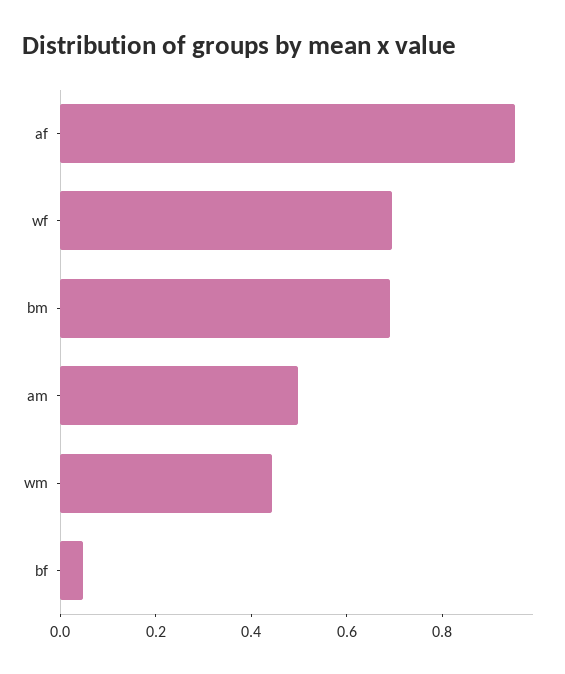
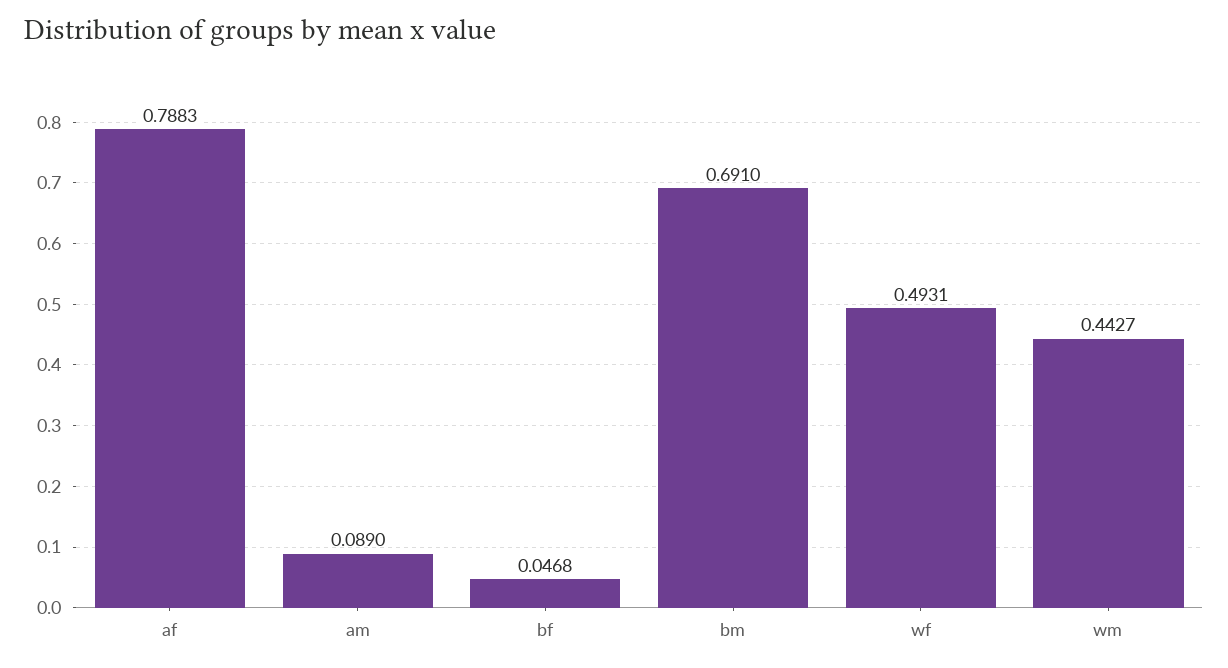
  {
-   "af": 0.95,
+   "af": 0.7883,
-   "wf": 0.7,
+   "wf": 0.4931,
    "bm": 0.691,
-   "am": 0.5,
+   "am": 0.089,
    "wm": 0.4427,
    "bf": 0.0468
  }

